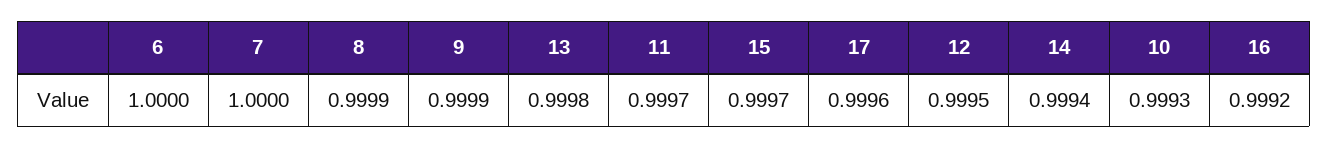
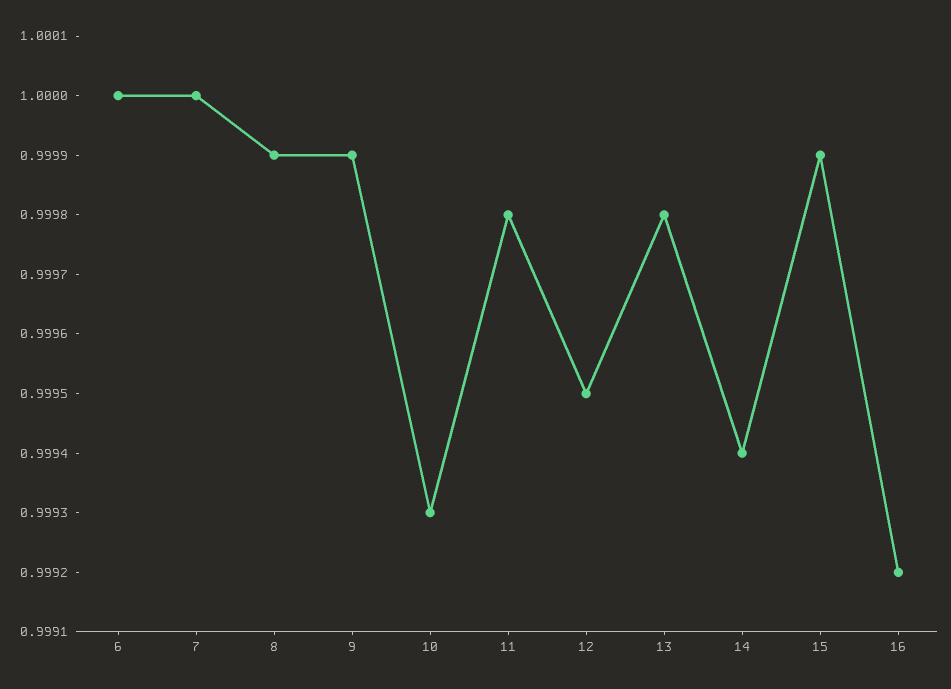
  {
    "6": 1,
    "7": 1,
    "8": 0.9999,
    "9": 0.9999,
    "13": 0.9998,
-   "11": 0.9997,
+   "11": 0.9998,
-   "15": 0.9997,
+   "15": 0.9999,
-   "17": 0.9996,
    "12": 0.9995,
    "14": 0.9994,
    "10": 0.9993,
    "16": 0.9992
  }

